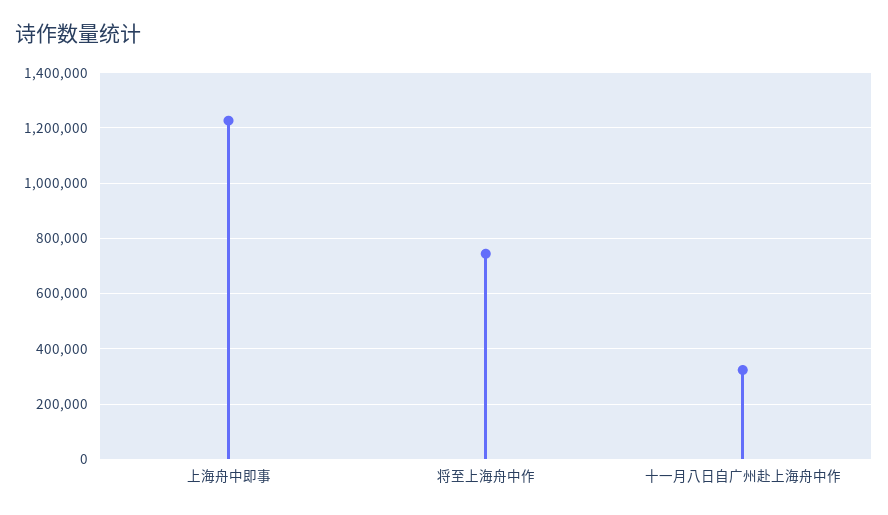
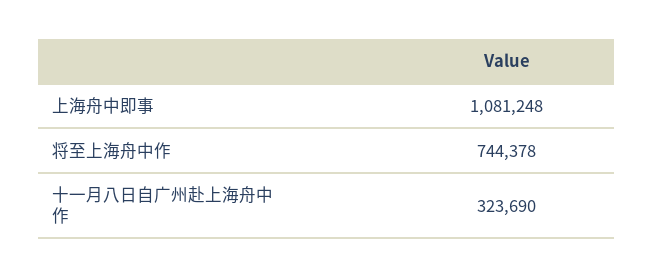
  {
-   "上海舟中即事": 1225000,
+   "上海舟中即事": 1081248,
    "将至上海舟中作": 744378,
    "十一月八日自广州赴上海舟中作": 323690
  }

